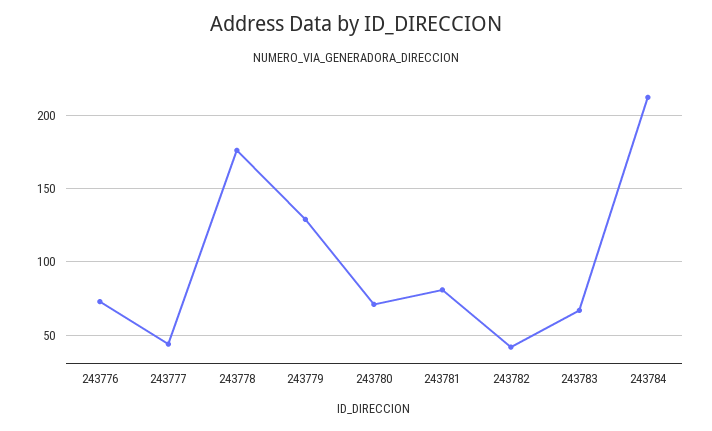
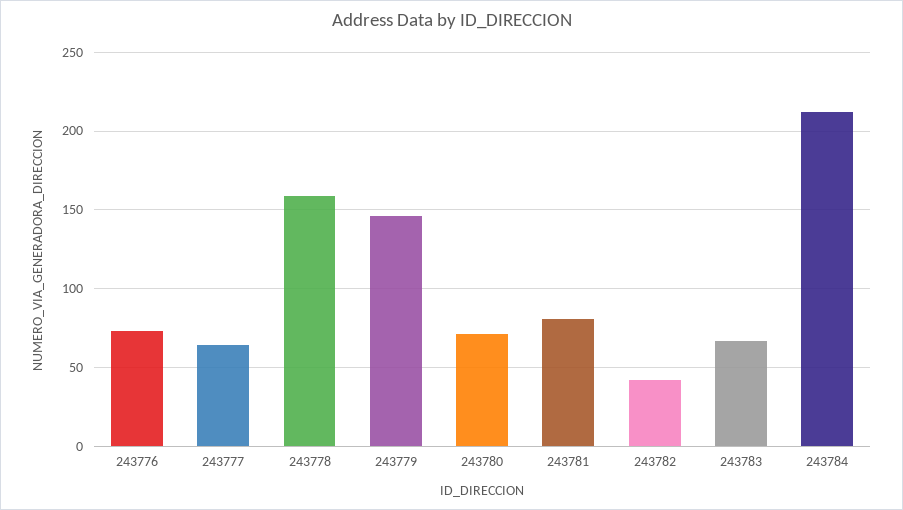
  {
    "243776": 75,
-   "243777": 45,
+   "243777": 65,
-   "243778": 175,
+   "243778": 160,
-   "243779": 130,
+   "243779": 145,
    "243780": 70,
    "243781": 80,
    "243782": 40,
    "243783": 65,
    "243784": 210
  }

